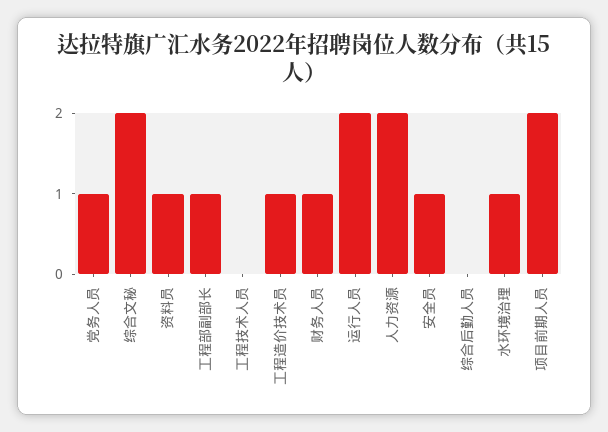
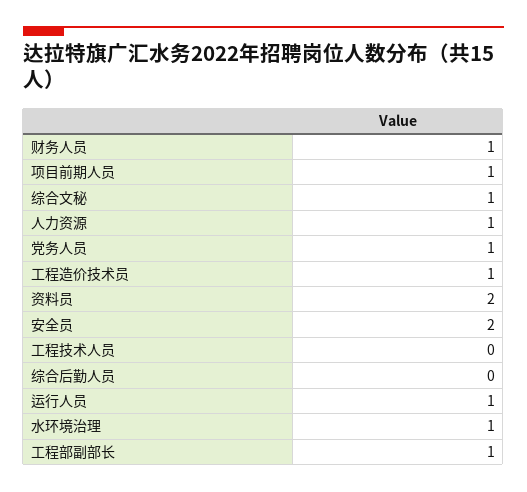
  {
    "党务人员": 1,
-   "综合文秘": 2,
+   "综合文秘": 1,
-   "资料员": 1,
+   "资料员": 2,
    "工程部副部长": 1,
    "工程技术人员": 0,
    "工程造价技术员": 1,
    "财务人员": 1,
-   "运行人员": 2,
+   "运行人员": 1,
-   "人力资源": 2,
+   "人力资源": 1,
-   "安全员": 1,
+   "安全员": 2,
    "综合后勤人员": 0,
    "水环境治理": 1,
-   "项目前期人员": 2
+   "项目前期人员": 1
  }

